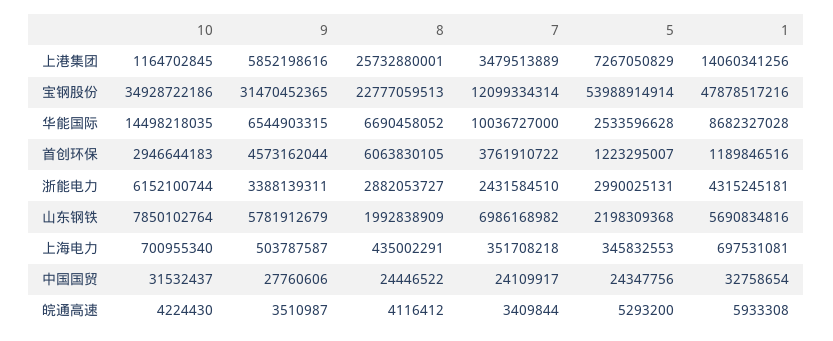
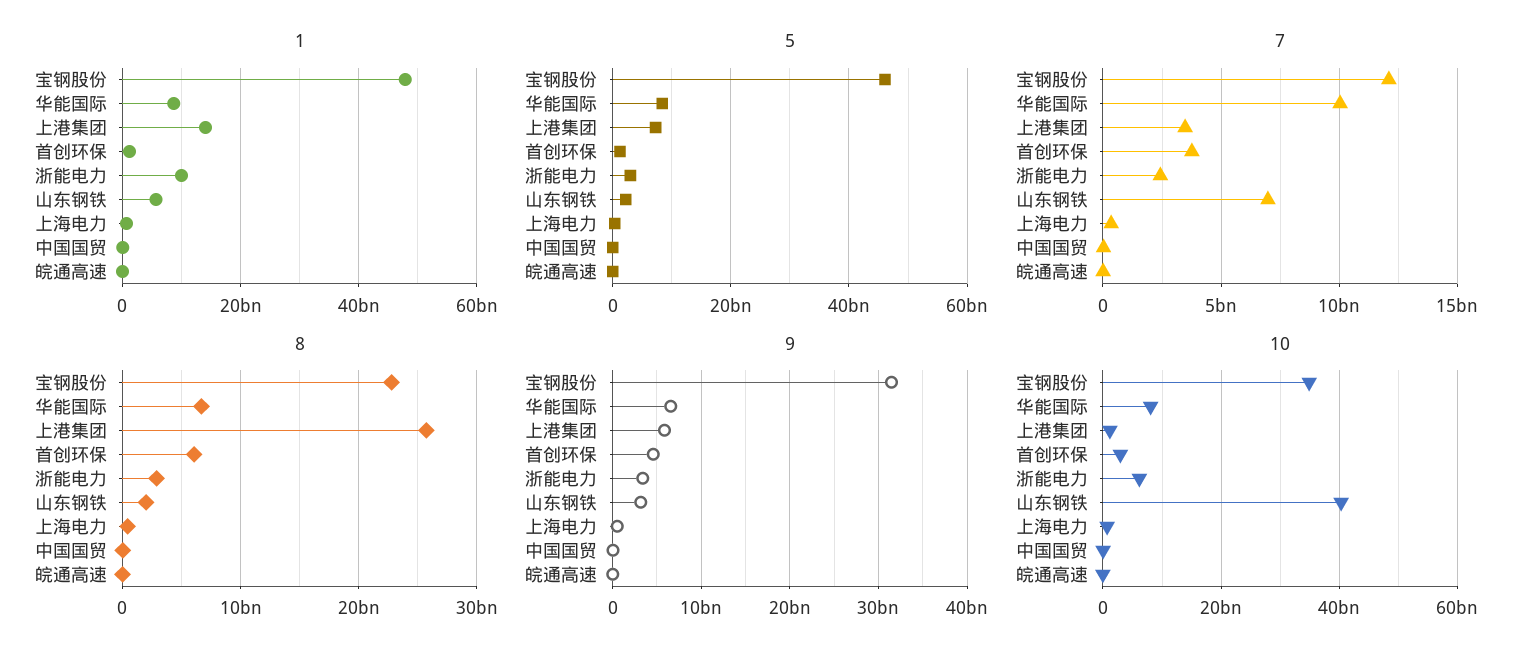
  {
    "10": {
      "上港集团": 1164702845,
      "宝钢股份": 34928722186,
-     "华能国际": 14498218035,
+     "华能国际": 8000000000,
      "首创环保": 2946644183,
      "浙能电力": 6152100744,
-     "山东钢铁": 7850102764,
+     "山东钢铁": 40000000000,
      "上海电力": 700955340,
      "中国国贸": 31532437,
      "皖通高速": 4224430
    },
    "9": {
      "上港集团": 5852198616,
      "宝钢股份": 31470452365,
      "华能国际": 6544903315,
      "首创环保": 4573162044,
      "浙能电力": 3388139311,
-     "山东钢铁": 5781912679,
+     "山东钢铁": 3000000000,
      "上海电力": 503787587,
      "中国国贸": 27760606,
      "皖通高速": 3510987
    },
    "8": {
      "上港集团": 25732880001,
      "宝钢股份": 22777059513,
      "华能国际": 6690458052,
      "首创环保": 6063830105,
      "浙能电力": 2882053727,
      "山东钢铁": 1992838909,
      "上海电力": 435002291,
      "中国国贸": 24446522,
      "皖通高速": 4116412
    },
    "7": {
      "上港集团": 3479513889,
      "宝钢股份": 12099334314,
      "华能国际": 10036727000,
      "首创环保": 3761910722,
      "浙能电力": 2431584510,
      "山东钢铁": 6986168982,
      "上海电力": 351708218,
      "中国国贸": 24109917,
      "皖通高速": 3409844
    },
    "5": {
      "上港集团": 7267050829,
-     "宝钢股份": 53988914914,
+     "宝钢股份": 46000000000,
-     "华能国际": 2533596628,
+     "华能国际": 8000000000,
      "首创环保": 1223295007,
      "浙能电力": 2990025131,
      "山东钢铁": 2198309368,
      "上海电力": 345832553,
      "中国国贸": 24347756,
      "皖通高速": 5293200
    },
    "1": {
      "上港集团": 14060341256,
      "宝钢股份": 47878517216,
      "华能国际": 8682327028,
      "首创环保": 1189846516,
-     "浙能电力": 4315245181,
+     "浙能电力": 10000000000,
      "山东钢铁": 5690834816,
      "上海电力": 697531081,
      "中国国贸": 32758654,
      "皖通高速": 5933308
    }
  }

